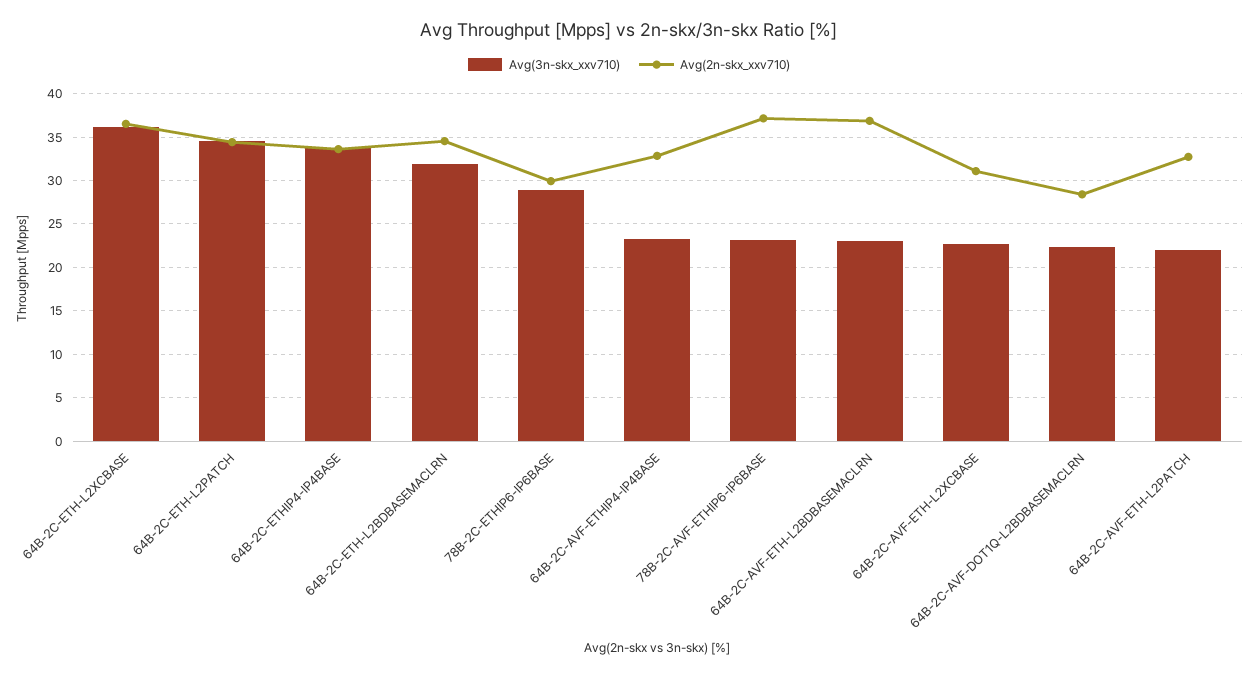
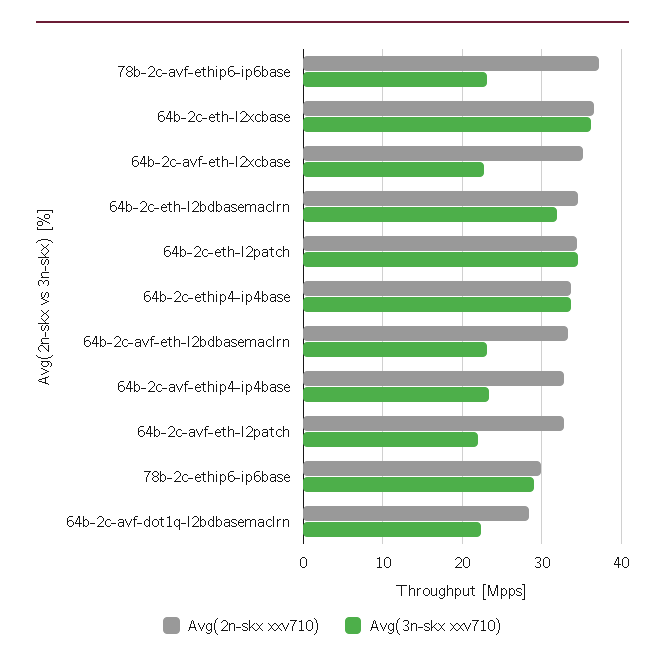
  {
    "Avg(3n-skx_xxv710)": {
      "64B-2C-ETH-L2XCBASE": 36,
      "64B-2C-ETH-L2PATCH": 35,
      "64B-2C-ETHIP4-IP4BASE": 34,
      "64B-2C-ETH-L2BDBASEMACLRN": 32,
      "78B-2C-ETHIP6-IP6BASE": 29,
      "64B-2C-AVF-ETHIP4-IP4BASE": 23,
      "78B-2C-AVF-ETHIP6-IP6BASE": 23,
      "64B-2C-AVF-ETH-L2BDBASEMACLRN": 23,
      "64B-2C-AVF-ETH-L2XCBASE": 23,
      "64B-2C-AVF-DOT1Q-L2BDBASEMACLRN": 22,
      "64B-2C-AVF-ETH-L2PATCH": 22
    },
    "Avg(2n-skx_xxv710)": {
      "64B-2C-ETH-L2XCBASE": 37,
      "64B-2C-ETH-L2PATCH": 34,
      "64B-2C-ETHIP4-IP4BASE": 34,
      "64B-2C-ETH-L2BDBASEMACLRN": 35,
      "78B-2C-ETHIP6-IP6BASE": 30,
      "64B-2C-AVF-ETHIP4-IP4BASE": 33,
      "78B-2C-AVF-ETHIP6-IP6BASE": 37,
-     "64B-2C-AVF-ETH-L2BDBASEMACLRN": 37,
+     "64B-2C-AVF-ETH-L2BDBASEMACLRN": 33,
-     "64B-2C-AVF-ETH-L2XCBASE": 31,
+     "64B-2C-AVF-ETH-L2XCBASE": 35,
      "64B-2C-AVF-DOT1Q-L2BDBASEMACLRN": 28,
      "64B-2C-AVF-ETH-L2PATCH": 33
    }
  }

